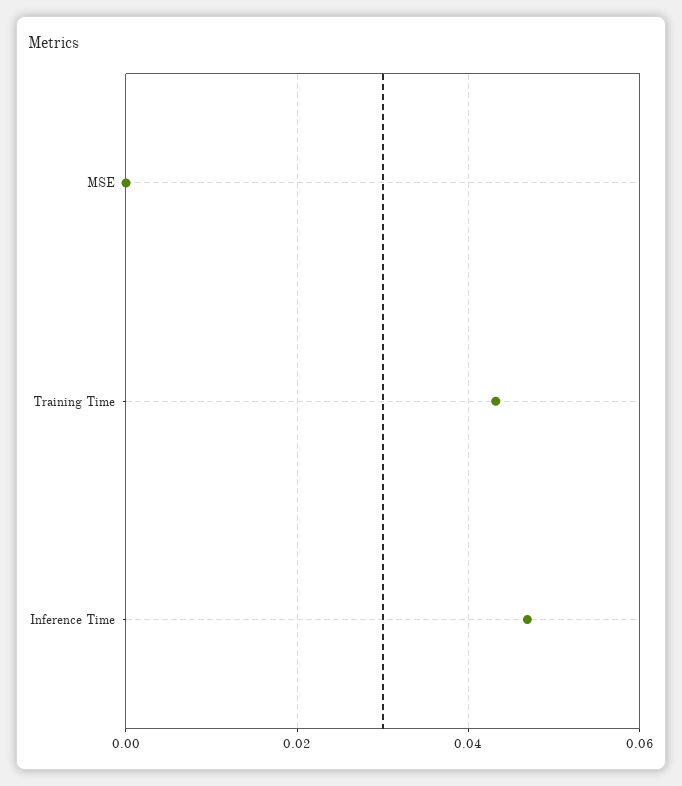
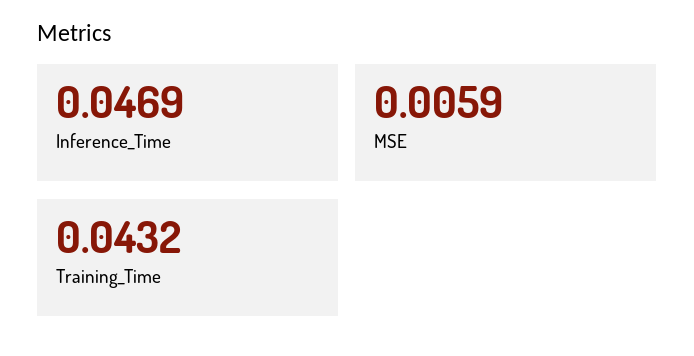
  {
-   "MSE": 0,
+   "MSE": 0.0059,
    "Training Time": 0.0432,
    "Inference Time": 0.0469
  }

